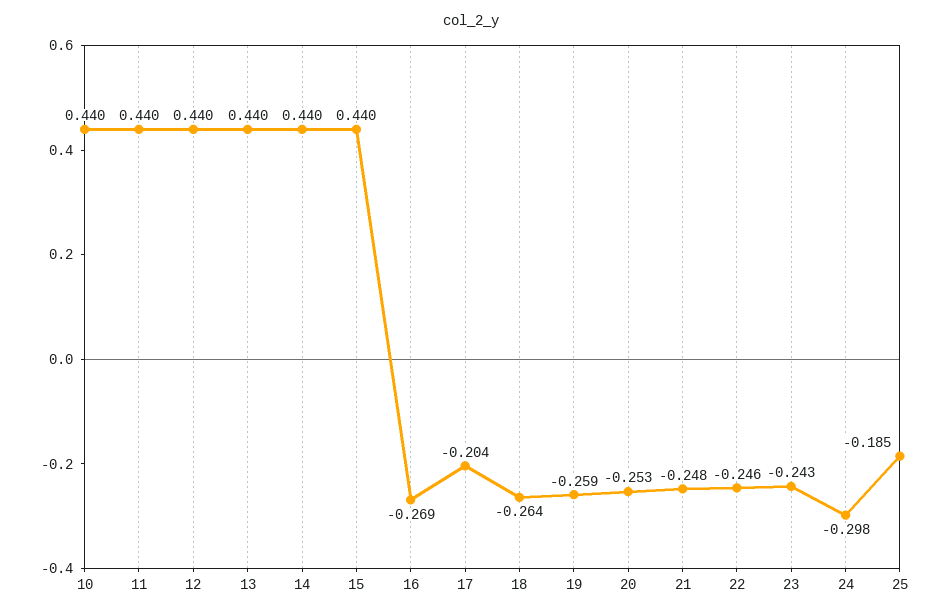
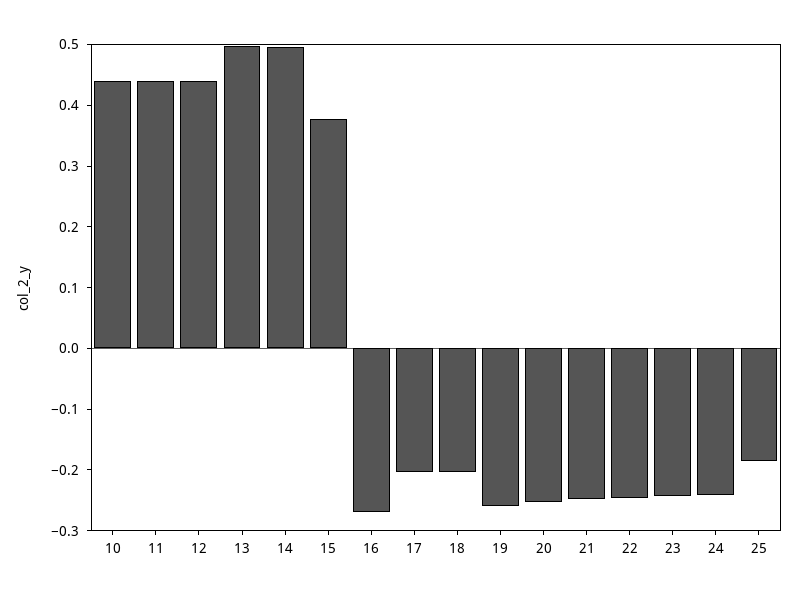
  {
    "10": 0.44,
    "11": 0.44,
    "12": 0.44,
-   "13": 0.44,
+   "13": 0.5,
-   "14": 0.44,
+   "14": 0.5,
-   "15": 0.44,
+   "15": 0.38,
    "16": -0.269,
    "17": -0.204,
-   "18": -0.264,
+   "18": -0.2,
    "19": -0.259,
    "20": -0.253,
    "21": -0.248,
    "22": -0.246,
    "23": -0.243,
-   "24": -0.298,
+   "24": -0.24,
    "25": -0.185
  }

